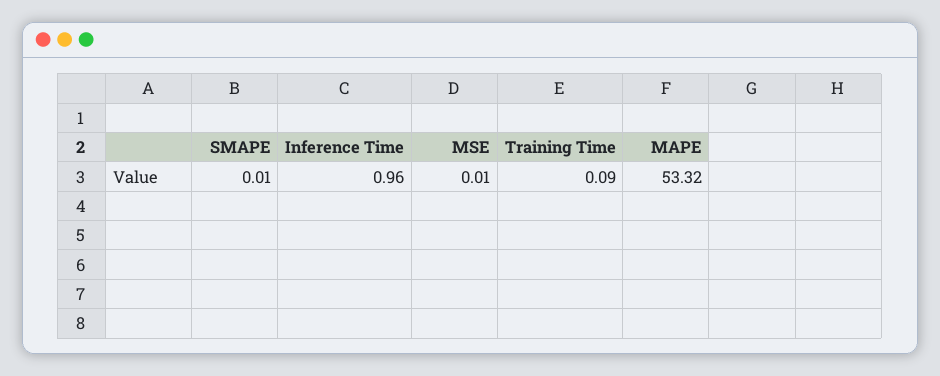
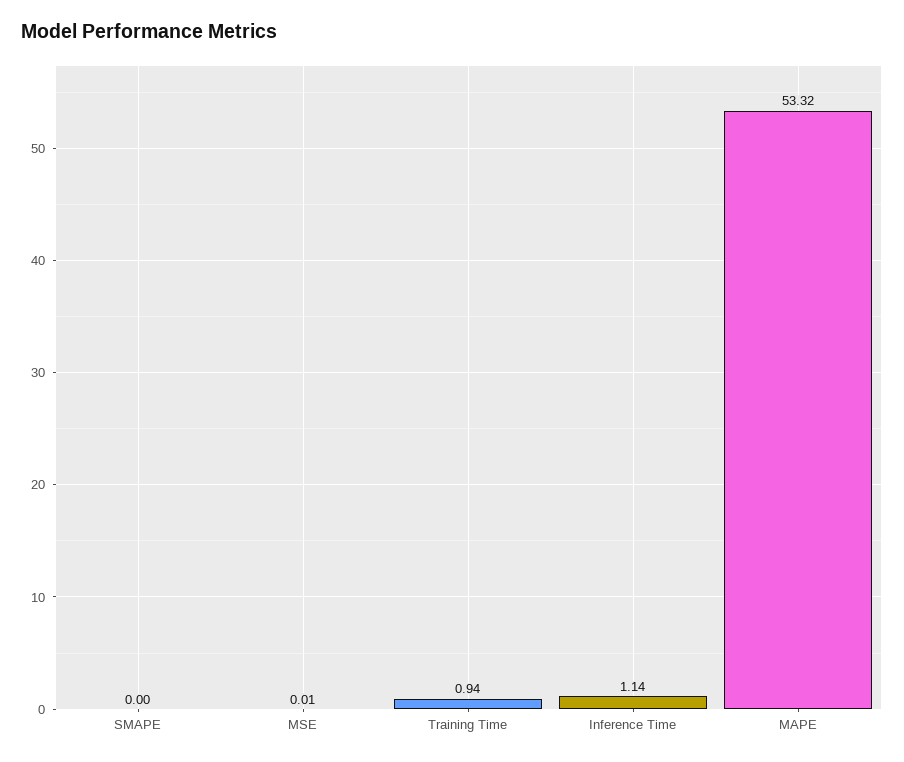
  {
-   "SMAPE": 0.01,
+   "SMAPE": 0,
-   "Inference Time": 0.96,
+   "Inference Time": 1.14,
    "MSE": 0.01,
-   "Training Time": 0.09,
+   "Training Time": 0.94,
    "MAPE": 53.32
  }

